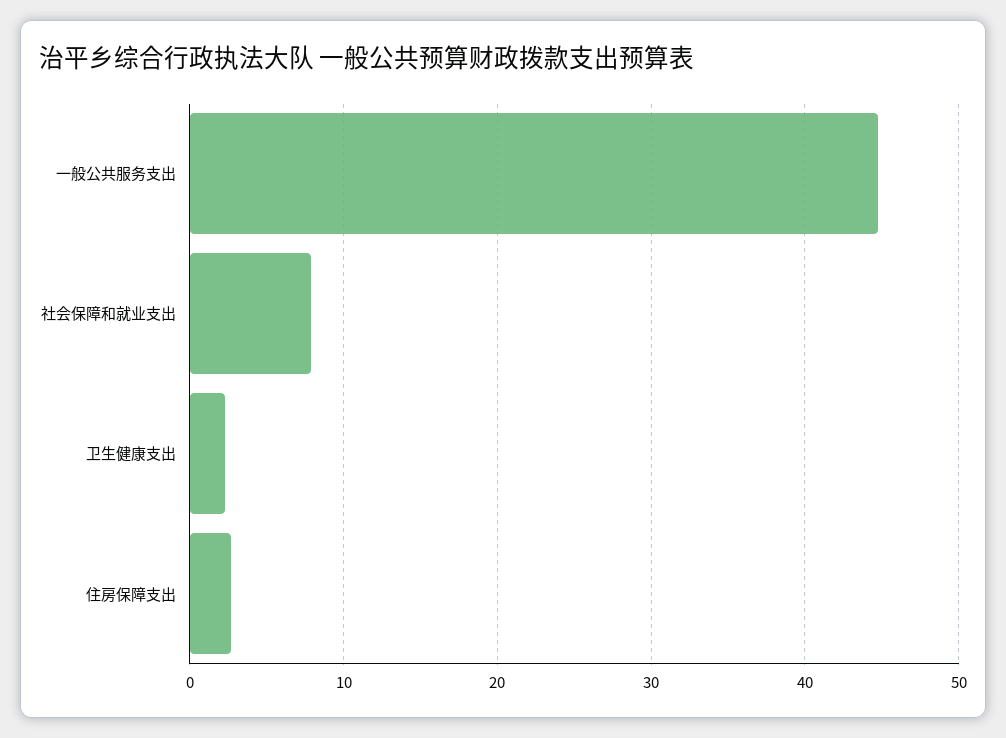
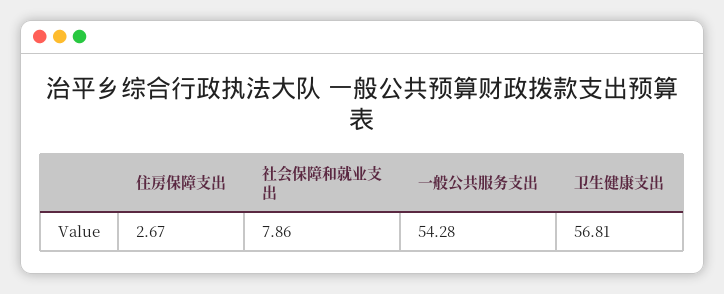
  {
-   "一般公共服务支出": 45,
+   "一般公共服务支出": 54.28,
    "社会保障和就业支出": 7.86,
-   "卫生健康支出": 2,
+   "卫生健康支出": 56.81,
    "住房保障支出": 2.67
  }

